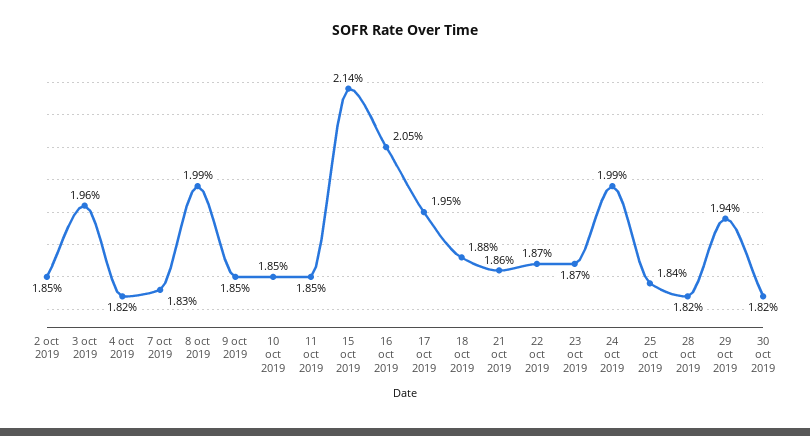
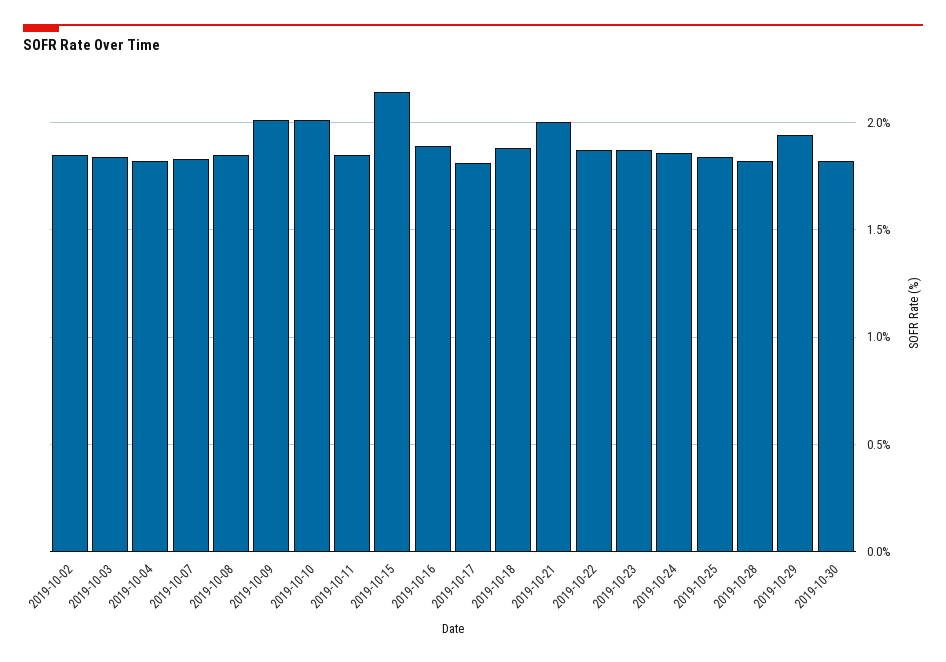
  {
    "2 oct 2019": 1.85,
-   "3 oct 2019": 1.96,
+   "3 oct 2019": 1.85,
    "4 oct 2019": 1.82,
    "7 oct 2019": 1.83,
-   "8 oct 2019": 1.99,
+   "8 oct 2019": 1.85,
-   "9 oct 2019": 1.85,
+   "9 oct 2019": 2,
-   "10 oct 2019": 1.85,
+   "10 oct 2019": 2,
    "11 oct 2019": 1.85,
    "15 oct 2019": 2.14,
-   "16 oct 2019": 2.05,
+   "16 oct 2019": 1.9,
-   "17 oct 2019": 1.95,
+   "17 oct 2019": 1.8,
    "18 oct 2019": 1.88,
-   "21 oct 2019": 1.86,
+   "21 oct 2019": 2,
    "22 oct 2019": 1.87,
    "23 oct 2019": 1.87,
-   "24 oct 2019": 1.99,
+   "24 oct 2019": 1.85,
    "25 oct 2019": 1.84,
    "28 oct 2019": 1.82,
    "29 oct 2019": 1.94,
    "30 oct 2019": 1.82
  }

